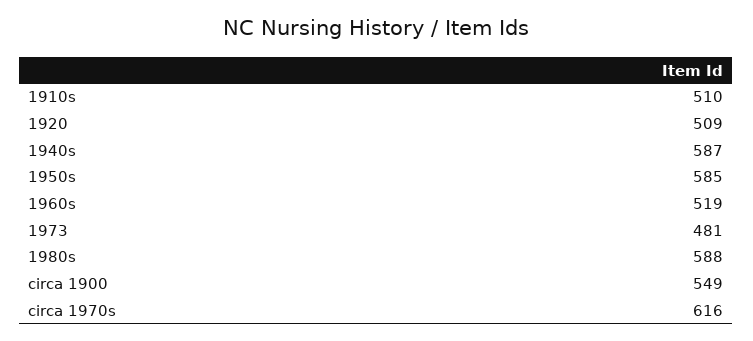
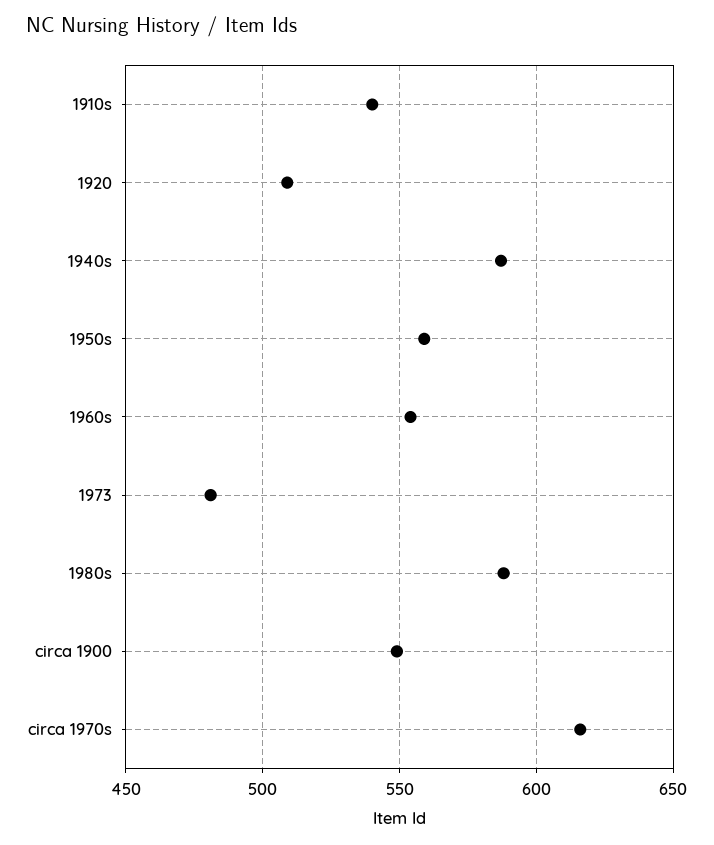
  {
-   "1910s": 510,
+   "1910s": 540,
    "1920": 509,
    "1940s": 587,
-   "1950s": 585,
+   "1950s": 560,
-   "1960s": 519,
+   "1960s": 555,
    "1973": 481,
    "1980s": 588,
    "circa 1900": 549,
    "circa 1970s": 616
  }

